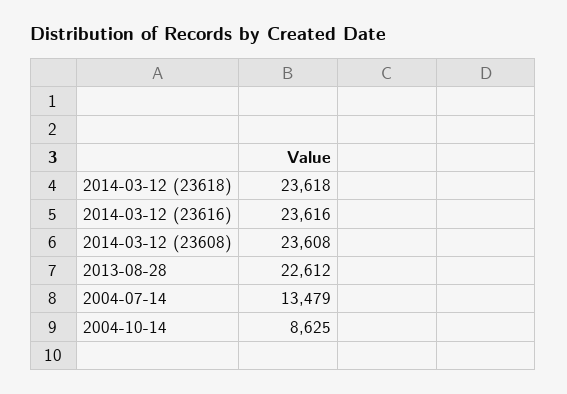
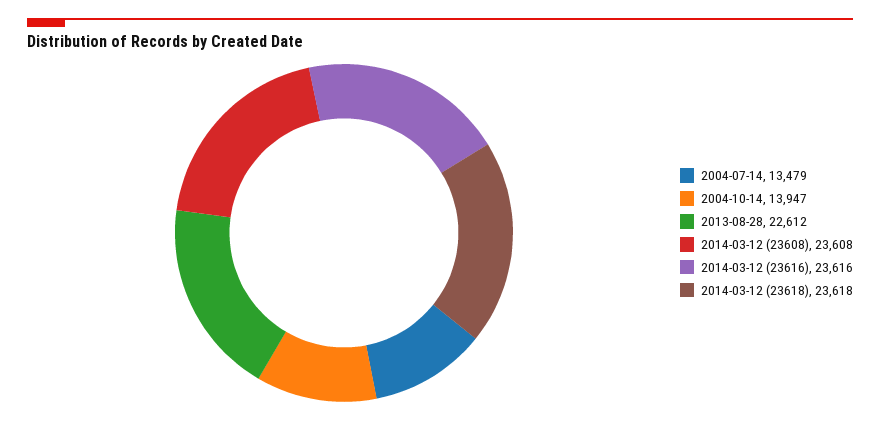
  {
    "2014-03-12 (23618)": 23618,
    "2014-03-12 (23616)": 23616,
    "2014-03-12 (23608)": 23608,
    "2013-08-28": 22612,
    "2004-07-14": 13479,
-   "2004-10-14": 8625
+   "2004-10-14": 13947
  }

